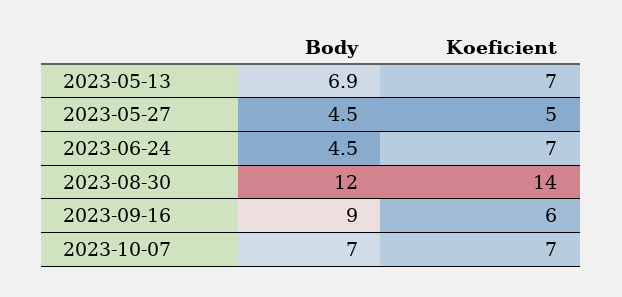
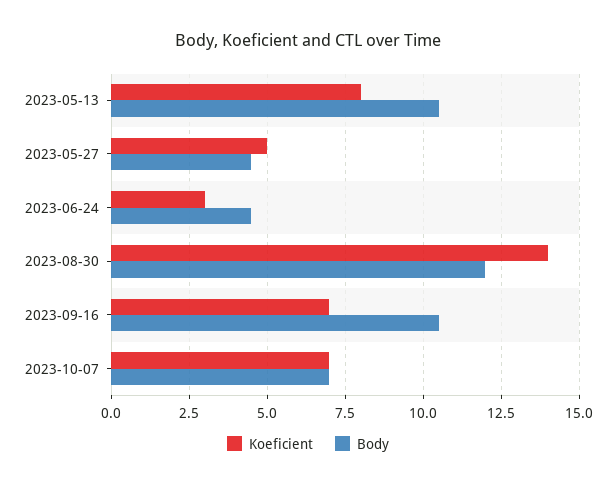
  {
    "Body": {
-     "2023-05-13": 6.9,
+     "2023-05-13": 10.5,
      "2023-05-27": 4.5,
      "2023-06-24": 4.5,
      "2023-08-30": 12,
-     "2023-09-16": 9,
+     "2023-09-16": 10.5,
      "2023-10-07": 7
    },
    "Koeficient": {
-     "2023-05-13": 7,
+     "2023-05-13": 8,
      "2023-05-27": 5,
-     "2023-06-24": 7,
+     "2023-06-24": 3,
      "2023-08-30": 14,
-     "2023-09-16": 6,
+     "2023-09-16": 7,
      "2023-10-07": 7
    }
  }

